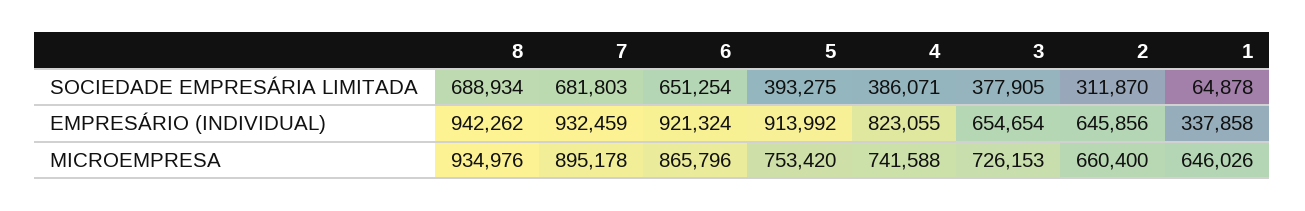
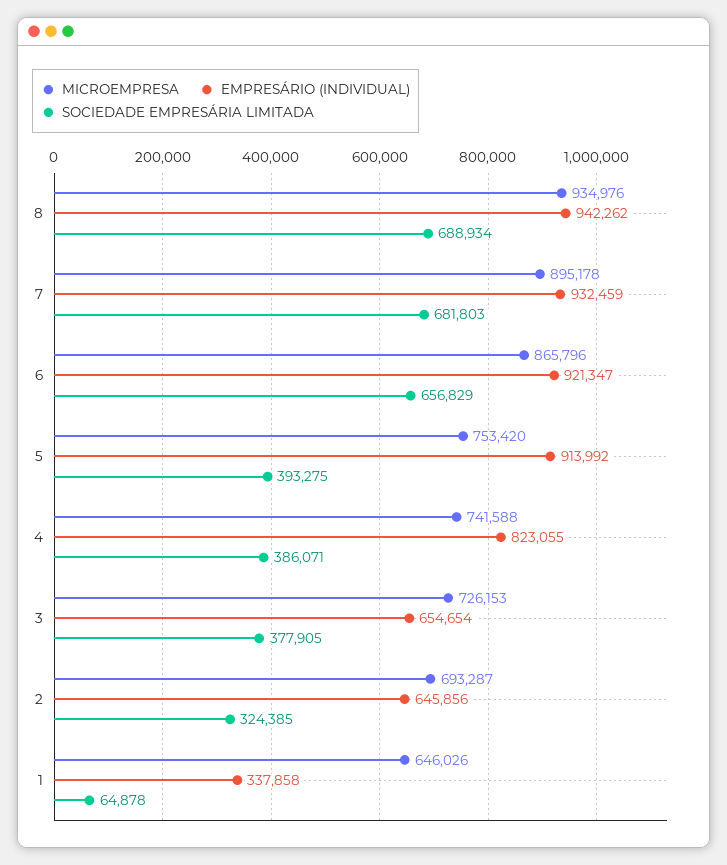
  {
    "SOCIEDADE EMPRESÁRIA LIMITADA": {
      "8": 688934,
      "7": 681803,
-     "6": 651254,
+     "6": 656829,
      "5": 393275,
      "4": 386071,
      "3": 377905,
-     "2": 311870,
+     "2": 324385,
      "1": 64878
    },
    "EMPRESÁRIO (INDIVIDUAL)": {
      "8": 942262,
      "7": 932459,
-     "6": 921324,
+     "6": 921347,
      "5": 913992,
      "4": 823055,
      "3": 654654,
      "2": 645856,
      "1": 337858
    },
    "MICROEMPRESA": {
      "8": 934976,
      "7": 895178,
      "6": 865796,
      "5": 753420,
      "4": 741588,
      "3": 726153,
-     "2": 660400,
+     "2": 693287,
      "1": 646026
    }
  }

